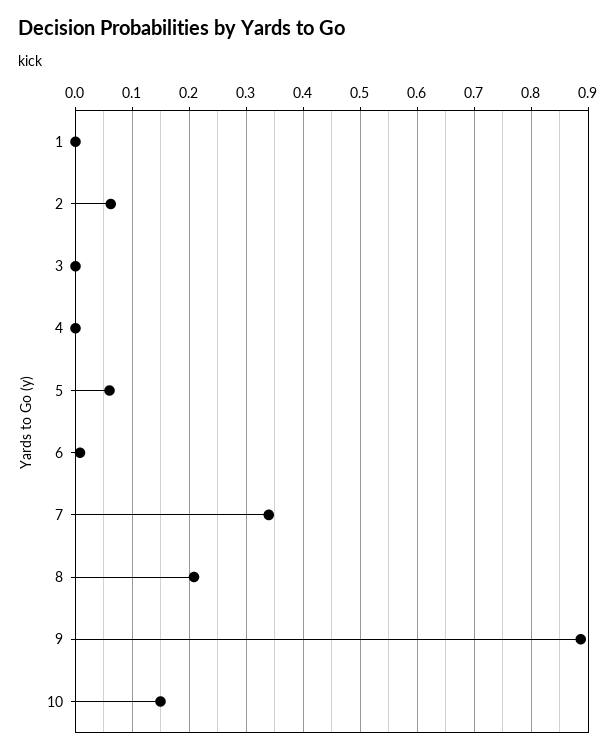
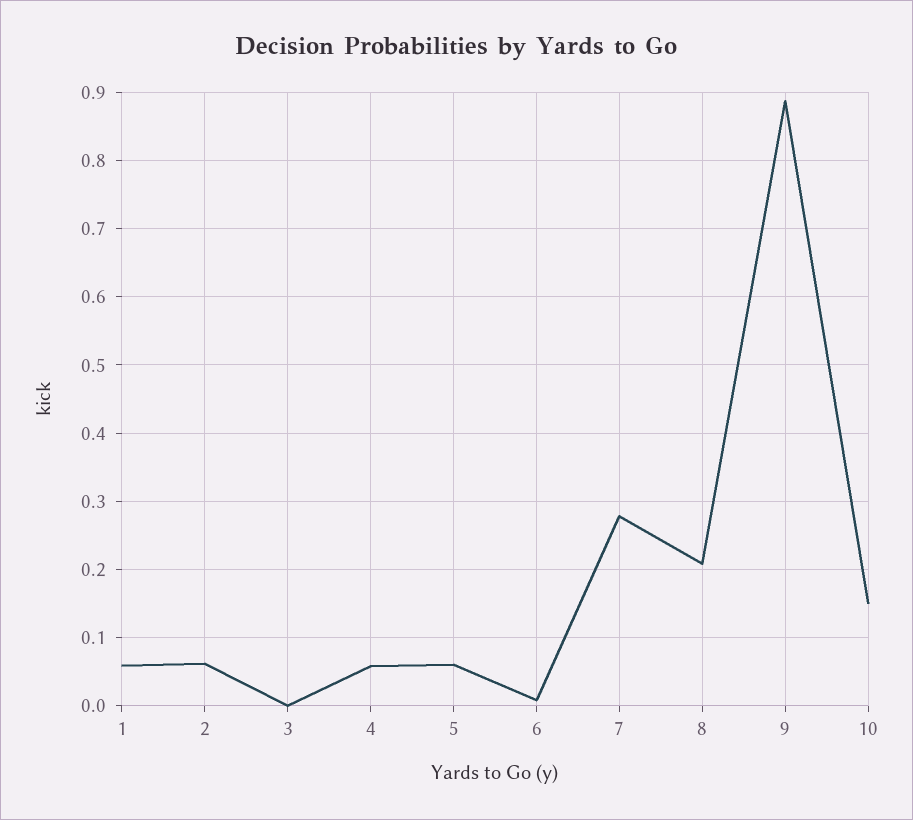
  {
-   "1": 0,
+   "1": 0.06,
    "2": 0.06,
    "3": 0,
-   "4": 0,
+   "4": 0.06,
    "5": 0.06,
    "6": 0.01,
-   "7": 0.34,
+   "7": 0.28,
    "8": 0.21,
    "9": 0.89,
    "10": 0.15
  }

